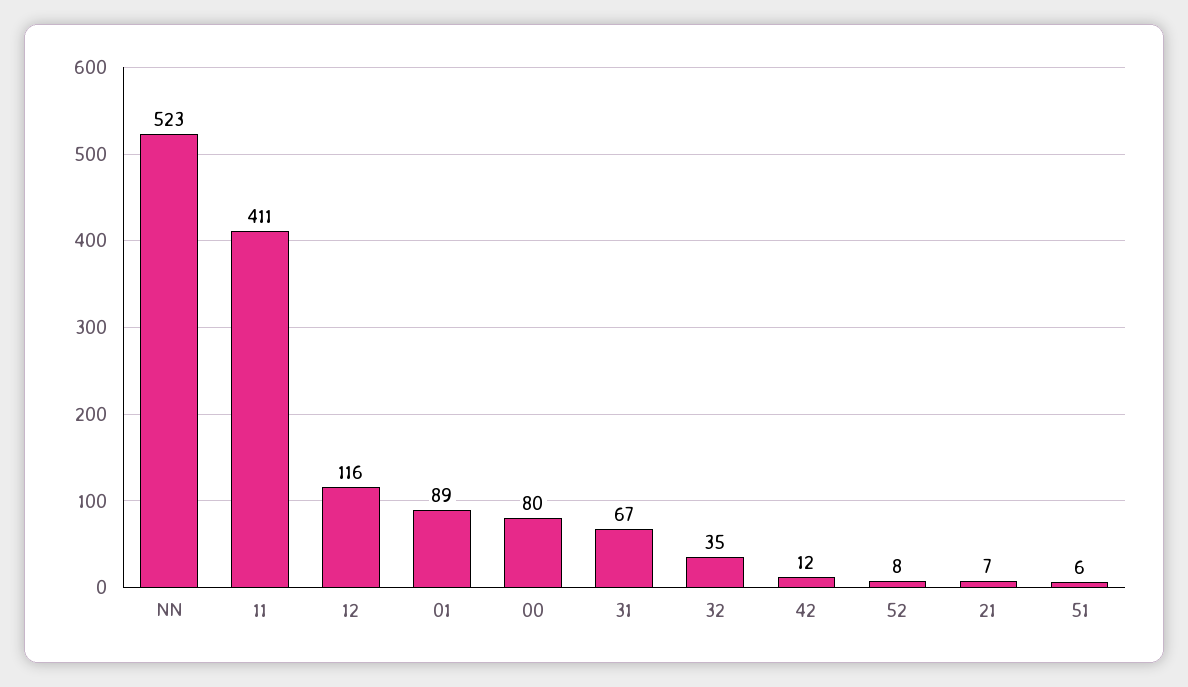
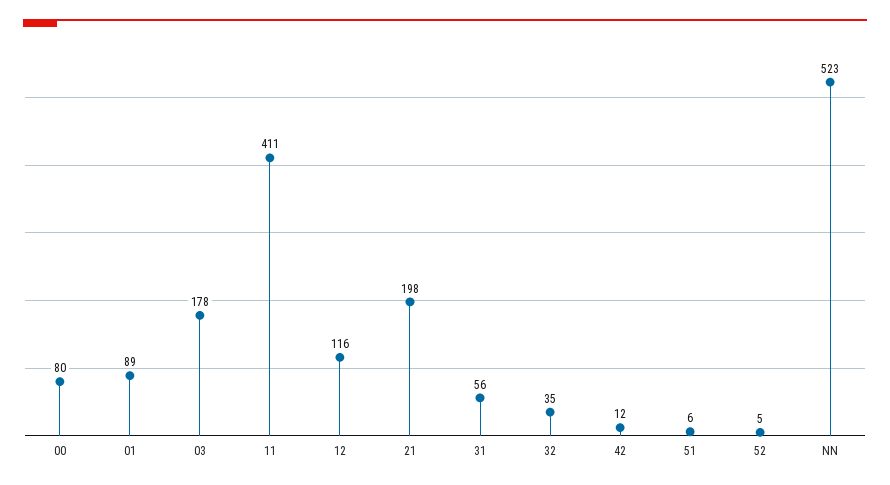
  {
    "NN": 523,
    "11": 411,
    "12": 116,
    "01": 89,
    "00": 80,
-   "31": 67,
+   "31": 56,
    "32": 35,
    "42": 12,
-   "52": 8,
+   "52": 5,
-   "21": 7,
+   "21": 198,
-   "51": 6
+   "51": 6,
+   "03": 178
  }

